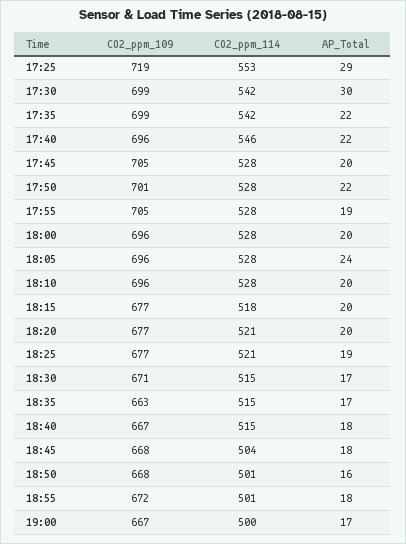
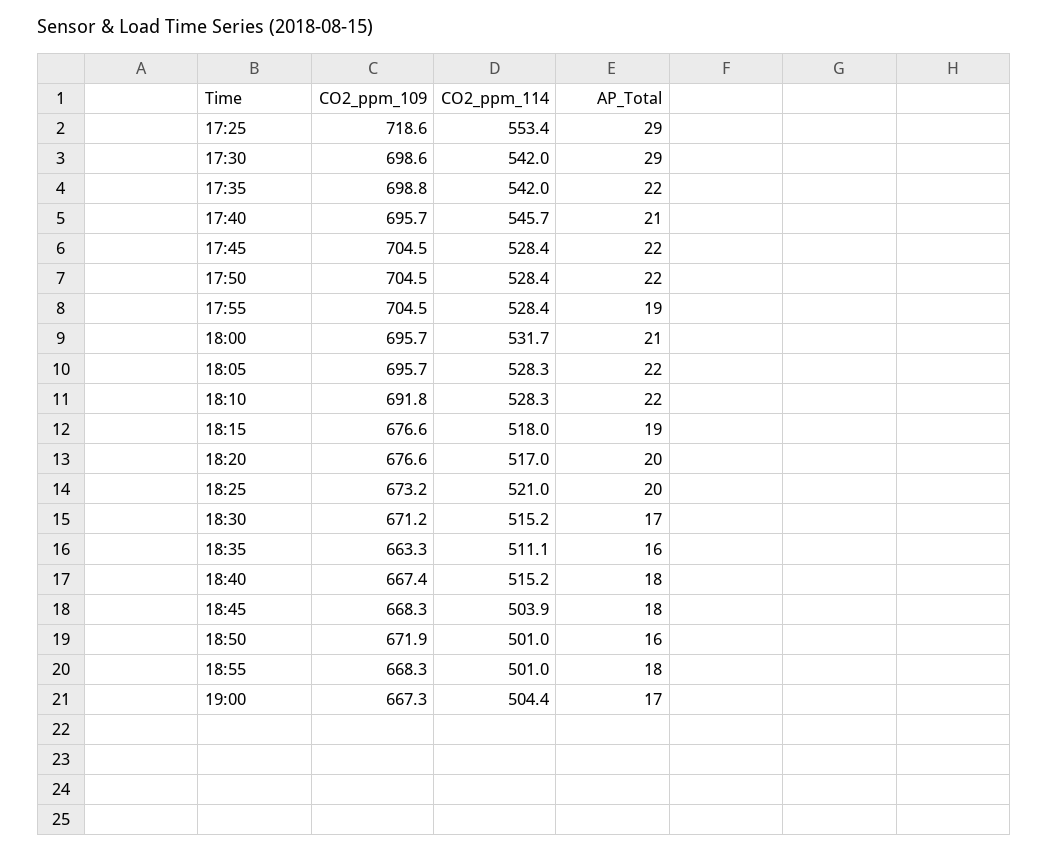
  {
    "CO2_ppm_109": {
      "17:25": 718.6,
      "17:30": 698.6,
      "17:35": 698.8,
      "17:40": 695.7,
      "17:45": 704.5,
-     "17:50": 701,
+     "17:50": 704.5,
      "17:55": 704.5,
      "18:00": 695.7,
      "18:05": 695.7,
-     "18:10": 696,
+     "18:10": 691.8,
      "18:15": 676.6,
      "18:20": 676.6,
-     "18:25": 677,
+     "18:25": 673.2,
      "18:30": 671.2,
      "18:35": 663.3,
      "18:40": 667.4,
      "18:45": 668.3,
-     "18:50": 668,
+     "18:50": 671.9,
-     "18:55": 672,
+     "18:55": 668.3,
      "19:00": 667.3
    },
    "CO2_ppm_114": {
      "17:25": 553.4,
      "17:30": 542,
      "17:35": 542,
      "17:40": 545.7,
      "17:45": 528.4,
      "17:50": 528.4,
      "17:55": 528.4,
-     "18:00": 528,
+     "18:00": 531.7,
      "18:05": 528.3,
      "18:10": 528.3,
      "18:15": 518,
-     "18:20": 521,
+     "18:20": 517,
      "18:25": 521,
      "18:30": 515.2,
-     "18:35": 515,
+     "18:35": 511.1,
      "18:40": 515.2,
      "18:45": 503.9,
      "18:50": 501,
      "18:55": 501,
-     "19:00": 500
+     "19:00": 504.4
    },
    "AP_Total": {
      "17:25": 29,
-     "17:30": 30,
+     "17:30": 29,
      "17:35": 22,
-     "17:40": 22,
+     "17:40": 21,
-     "17:45": 20,
+     "17:45": 22,
      "17:50": 22,
      "17:55": 19,
-     "18:00": 20,
+     "18:00": 21,
-     "18:05": 24,
+     "18:05": 22,
-     "18:10": 20,
+     "18:10": 22,
-     "18:15": 20,
+     "18:15": 19,
      "18:20": 20,
-     "18:25": 19,
+     "18:25": 20,
      "18:30": 17,
-     "18:35": 17,
+     "18:35": 16,
      "18:40": 18,
      "18:45": 18,
      "18:50": 16,
      "18:55": 18,
      "19:00": 17
    }
  }

